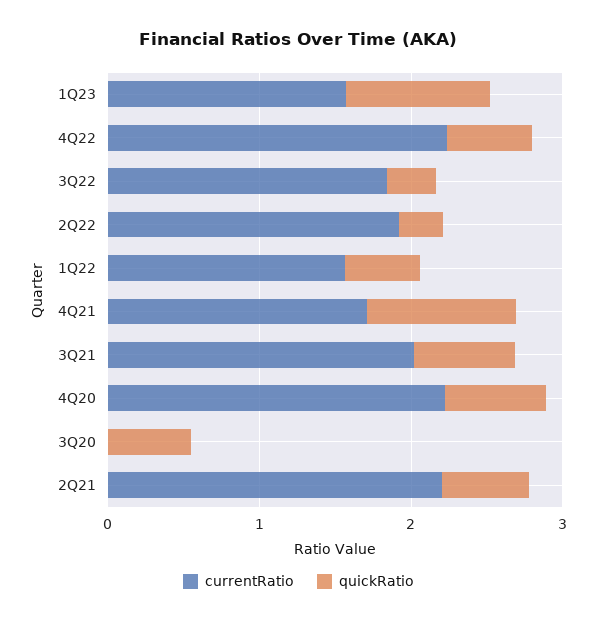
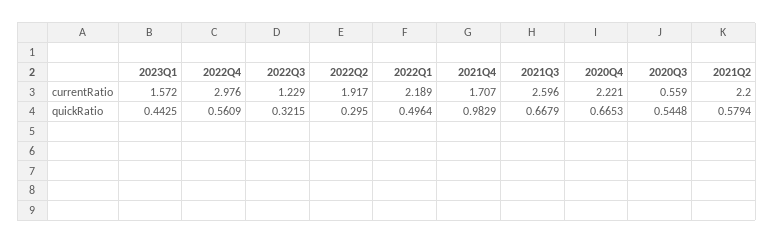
  {
    "currentRatio": {
      "1Q23": 1.572,
-     "4Q22": 2.2,
+     "4Q22": 2.976,
-     "3Q22": 1.8,
+     "3Q22": 1.229,
      "2Q22": 1.917,
-     "1Q22": 1.6,
+     "1Q22": 2.189,
      "4Q21": 1.707,
-     "3Q21": 2,
+     "3Q21": 2.596,
      "4Q20": 2.221,
-     "3Q20": 0,
+     "3Q20": 0.559,
      "2Q21": 2.2
    },
    "quickRatio": {
-     "1Q23": 1,
+     "1Q23": 0.4425,
      "4Q22": 0.5609,
      "3Q22": 0.3215,
      "2Q22": 0.295,
      "1Q22": 0.4964,
      "4Q21": 0.9829,
      "3Q21": 0.6679,
      "4Q20": 0.6653,
      "3Q20": 0.5448,
      "2Q21": 0.5794
    }
  }

